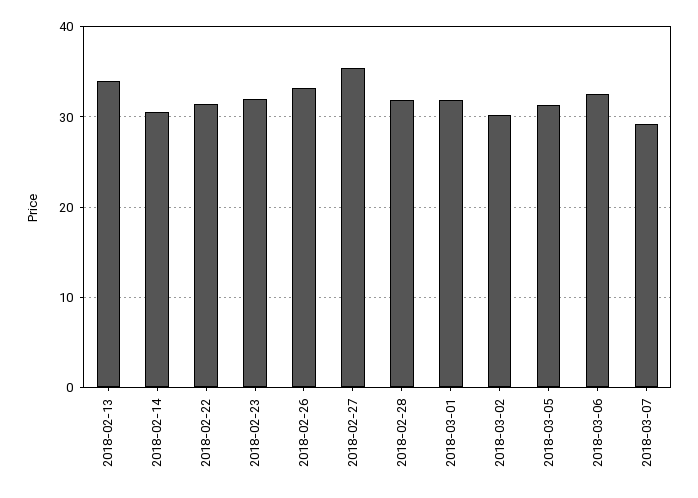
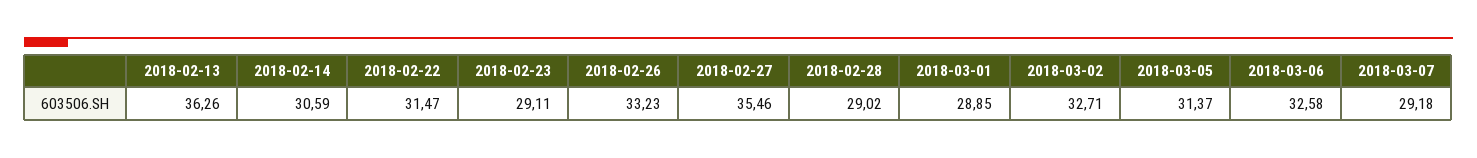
  {
-   "2018-02-13": 34,
+   "2018-02-13": 36.26,
    "2018-02-14": 30.59,
    "2018-02-22": 31.47,
-   "2018-02-23": 32,
+   "2018-02-23": 29.11,
    "2018-02-26": 33.23,
    "2018-02-27": 35.46,
-   "2018-02-28": 32,
+   "2018-02-28": 29.02,
-   "2018-03-01": 32,
+   "2018-03-01": 28.85,
-   "2018-03-02": 30,
+   "2018-03-02": 32.71,
    "2018-03-05": 31.37,
    "2018-03-06": 32.58,
    "2018-03-07": 29.18
  }

